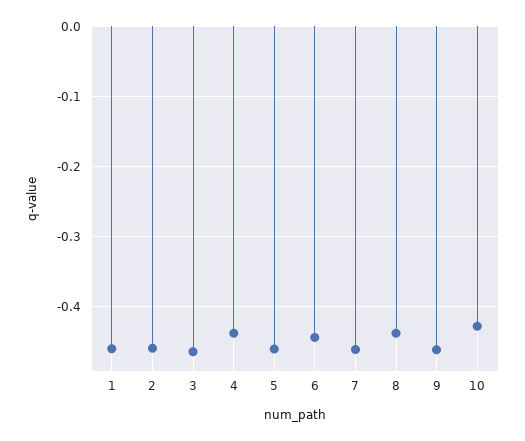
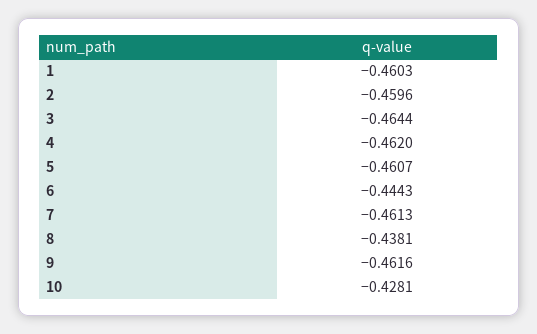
  {
    "1": -0.4603,
    "2": -0.4596,
    "3": -0.4644,
-   "4": -0.44,
+   "4": -0.462,
    "5": -0.4607,
    "6": -0.4443,
    "7": -0.4613,
    "8": -0.4381,
    "9": -0.4616,
    "10": -0.4281
  }

